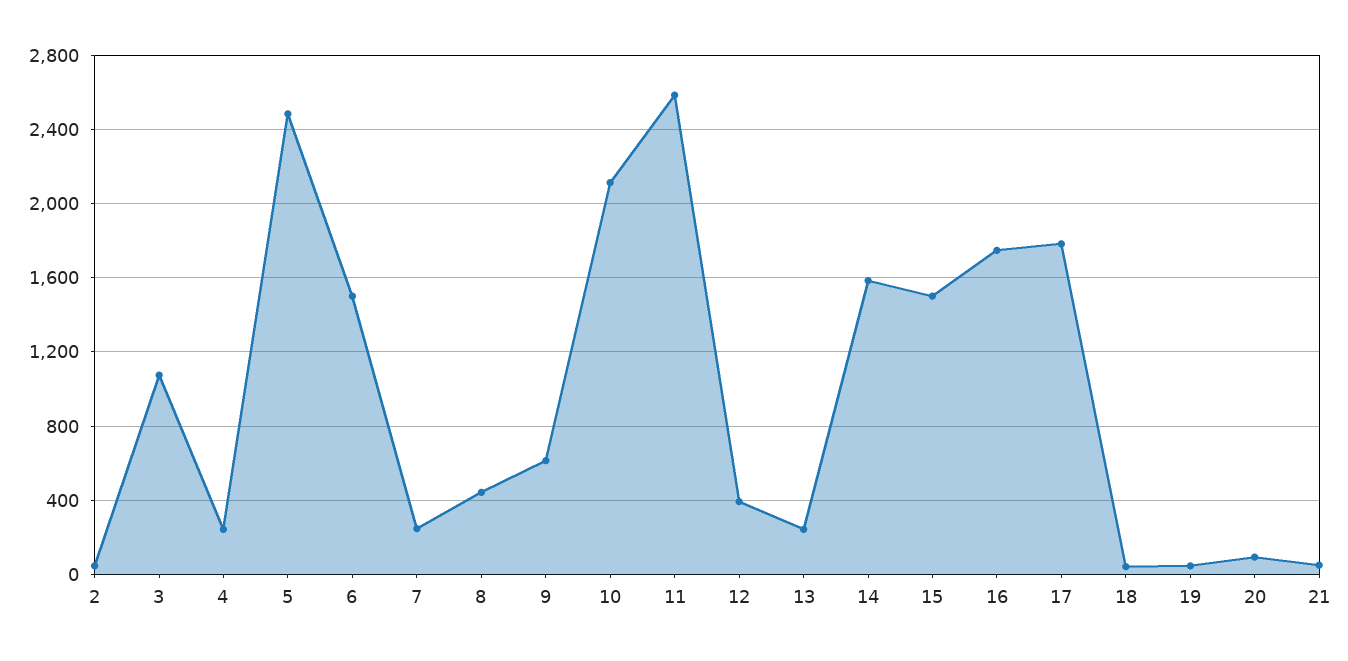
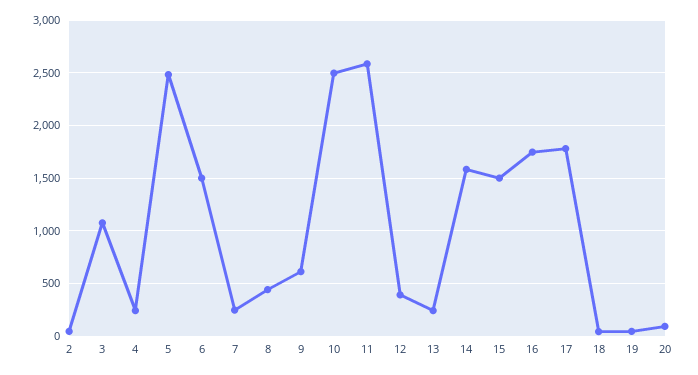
  {
    "2": 50,
    "3": 1100,
    "4": 250,
    "5": 2500,
    "6": 1500,
    "7": 250,
    "8": 450,
    "9": 600,
-   "10": 2100,
+   "10": 2500,
    "11": 2600,
    "12": 400,
    "13": 250,
    "14": 1600,
    "15": 1500,
    "16": 1750,
    "17": 1800,
    "18": 50,
    "19": 50,
-   "20": 100,
+   "20": 100
-   "21": 50
  }

